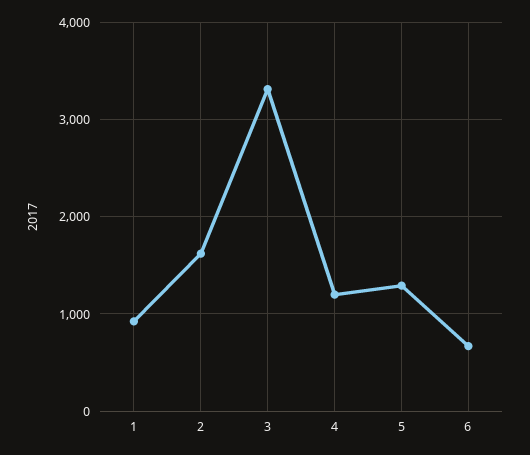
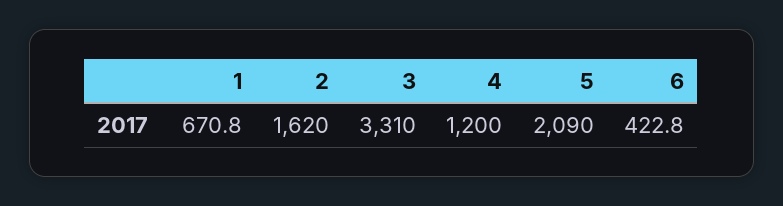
  {
-   "1": 900,
+   "1": 670.8,
    "2": 1620,
    "3": 3310,
    "4": 1200,
-   "5": 1300,
+   "5": 2090,
-   "6": 700
+   "6": 422.8
  }

